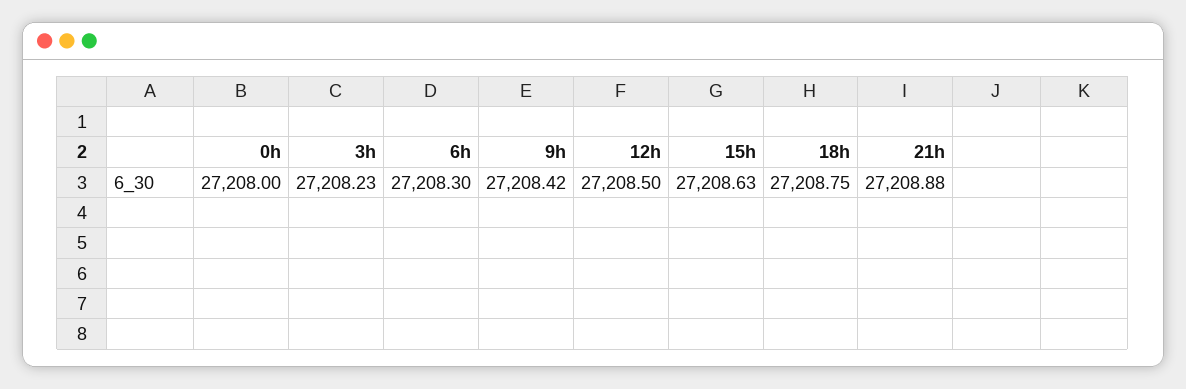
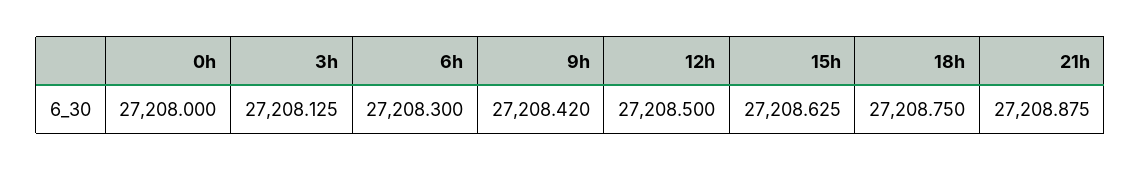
  {
    "0h": 27208,
-   "3h": 27208.23,
+   "3h": 27208.125,
    "6h": 27208.3,
    "9h": 27208.42,
    "12h": 27208.5,
    "15h": 27208.625,
    "18h": 27208.75,
    "21h": 27208.875
  }

